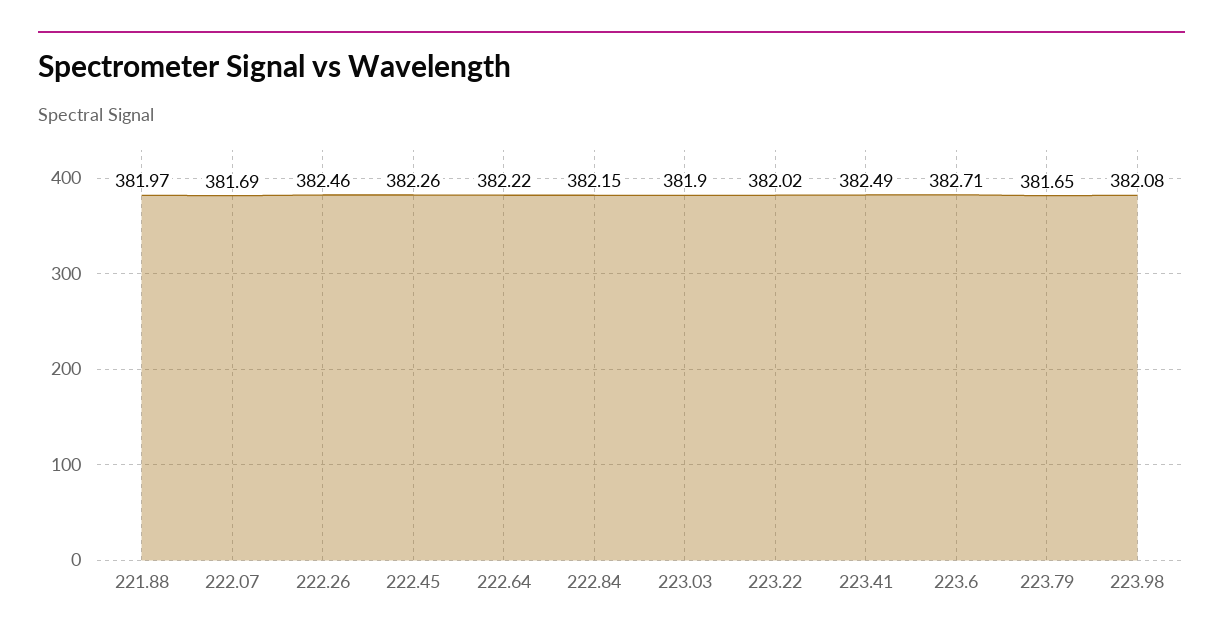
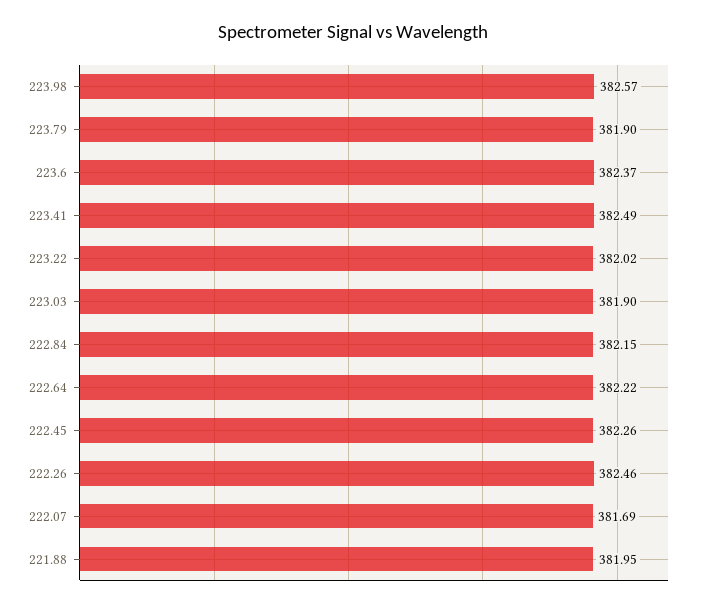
  {
-   "221.88": 381.97,
+   "221.88": 381.95,
    "222.07": 381.69,
    "222.26": 382.46,
    "222.45": 382.26,
    "222.64": 382.22,
    "222.84": 382.15,
    "223.03": 381.9,
    "223.22": 382.02,
    "223.41": 382.49,
-   "223.6": 382.71,
+   "223.6": 382.37,
-   "223.79": 381.65,
+   "223.79": 381.9,
-   "223.98": 382.08
+   "223.98": 382.57
  }

